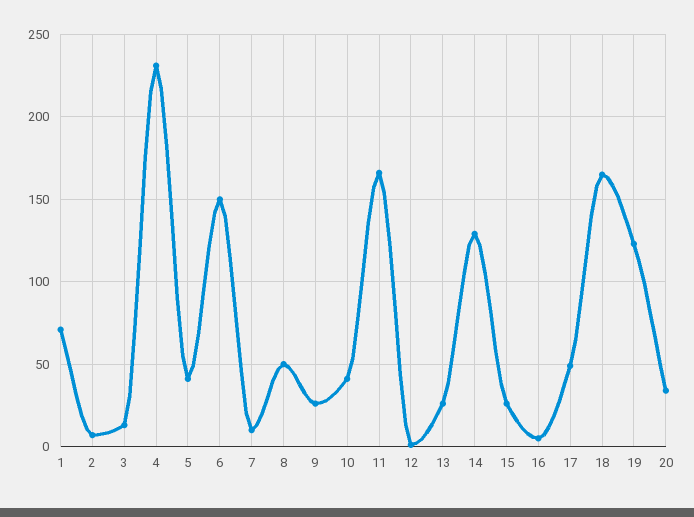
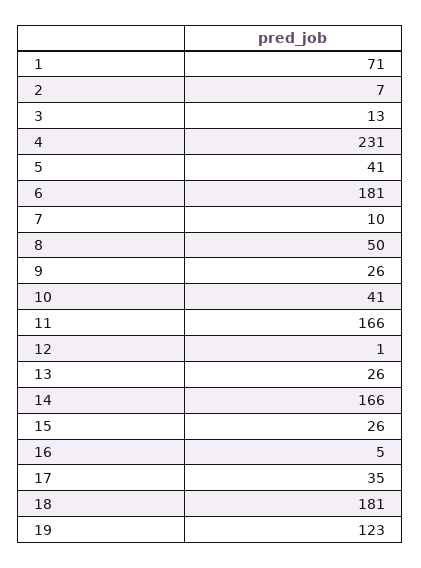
  {
    "1": 71,
    "2": 7,
    "3": 13,
    "4": 231,
    "5": 41,
-   "6": 150,
+   "6": 181,
    "7": 10,
    "8": 50,
    "9": 26,
    "10": 41,
    "11": 166,
    "12": 1,
    "13": 26,
-   "14": 130,
+   "14": 166,
    "15": 26,
    "16": 5,
-   "17": 50,
+   "17": 35,
-   "18": 165,
+   "18": 181,
-   "19": 123,
+   "19": 123
-   "20": 35
  }

